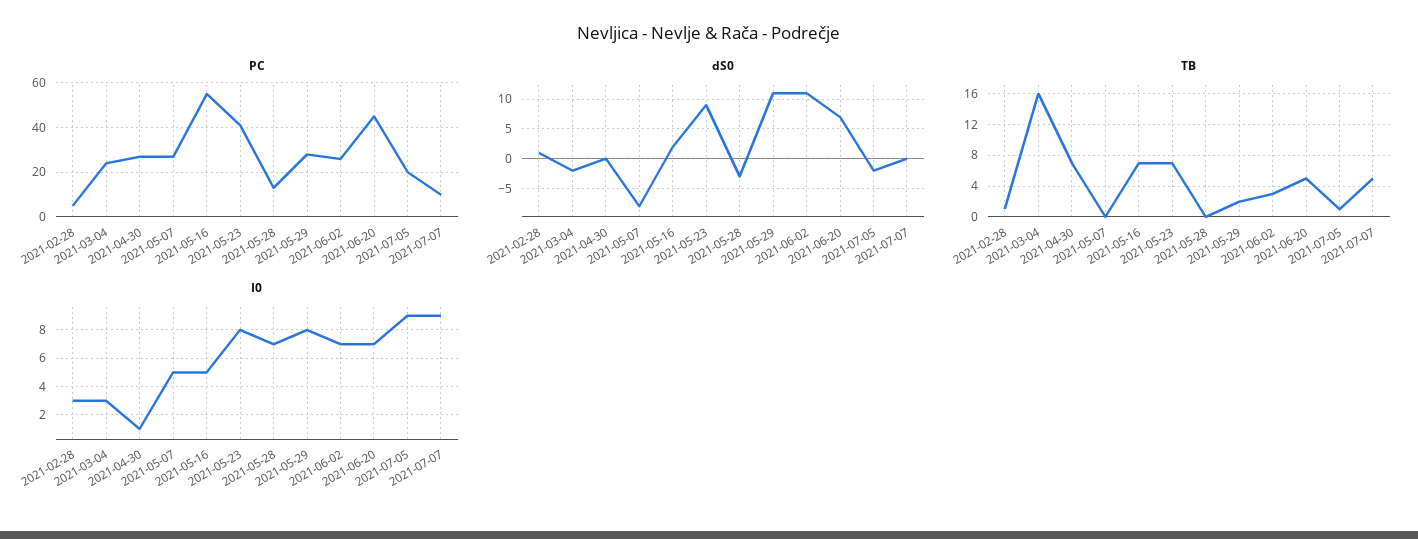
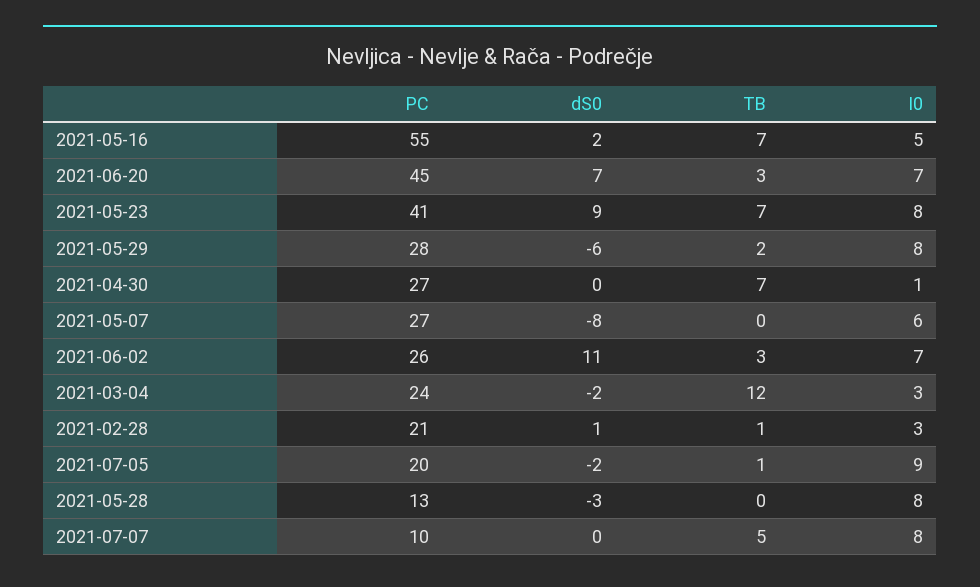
  {
    "PC": {
-     "2021-02-28": 5,
+     "2021-02-28": 21,
      "2021-03-04": 24,
      "2021-04-30": 27,
      "2021-05-07": 27,
      "2021-05-16": 55,
      "2021-05-23": 41,
      "2021-05-28": 13,
      "2021-05-29": 28,
      "2021-06-02": 26,
      "2021-06-20": 45,
      "2021-07-05": 20,
      "2021-07-07": 10
    },
    "dS0": {
      "2021-02-28": 1,
      "2021-03-04": -2,
      "2021-04-30": 0,
      "2021-05-07": -8,
      "2021-05-16": 2,
      "2021-05-23": 9,
      "2021-05-28": -3,
-     "2021-05-29": 10,
+     "2021-05-29": -6,
      "2021-06-02": 11,
      "2021-06-20": 7,
      "2021-07-05": -2,
      "2021-07-07": 0
    },
    "TB": {
      "2021-02-28": 1,
-     "2021-03-04": 16,
+     "2021-03-04": 12,
      "2021-04-30": 7,
      "2021-05-07": 0,
      "2021-05-16": 7,
      "2021-05-23": 7,
      "2021-05-28": 0,
      "2021-05-29": 2,
      "2021-06-02": 3,
-     "2021-06-20": 5,
+     "2021-06-20": 3,
      "2021-07-05": 1,
      "2021-07-07": 5
    },
    "I0": {
      "2021-02-28": 3,
      "2021-03-04": 3,
      "2021-04-30": 1,
-     "2021-05-07": 5,
+     "2021-05-07": 6,
      "2021-05-16": 5,
      "2021-05-23": 8,
-     "2021-05-28": 7,
+     "2021-05-28": 8,
      "2021-05-29": 8,
      "2021-06-02": 7,
      "2021-06-20": 7,
      "2021-07-05": 9,
-     "2021-07-07": 9
+     "2021-07-07": 8
    }
  }

